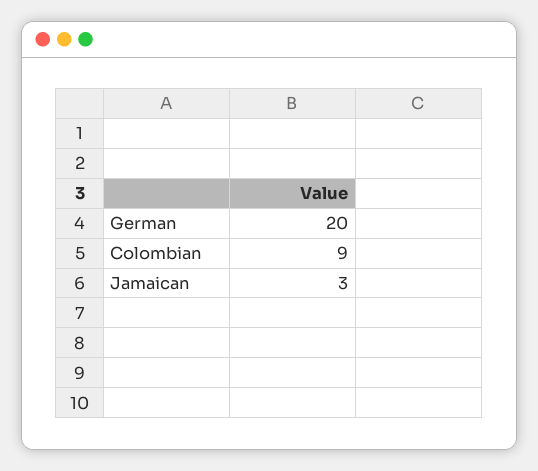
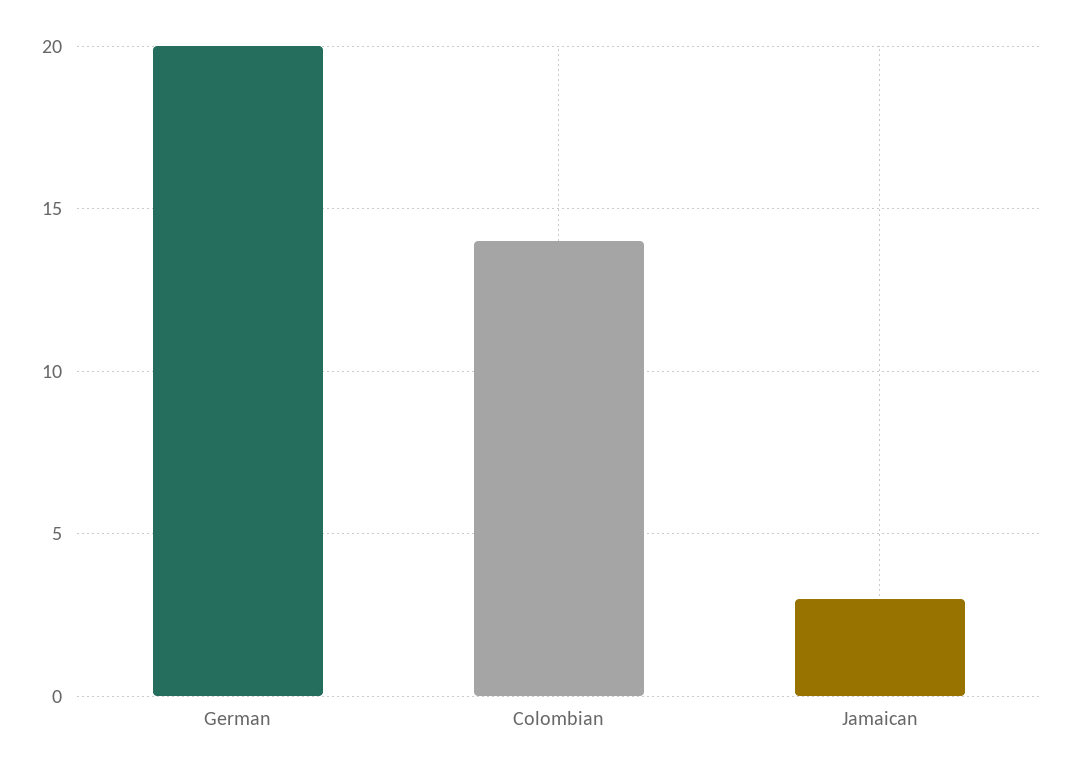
  {
    "German": 20,
-   "Colombian": 9,
+   "Colombian": 14,
    "Jamaican": 3
  }

